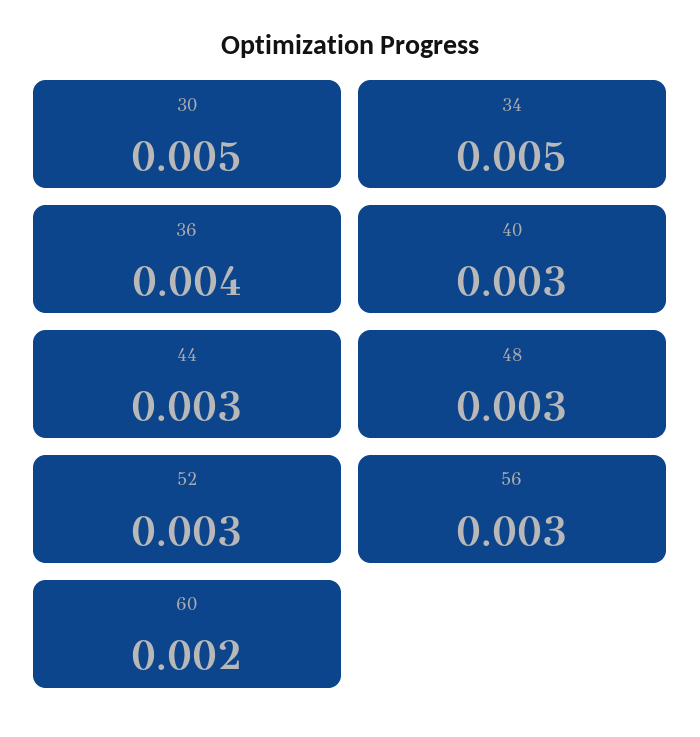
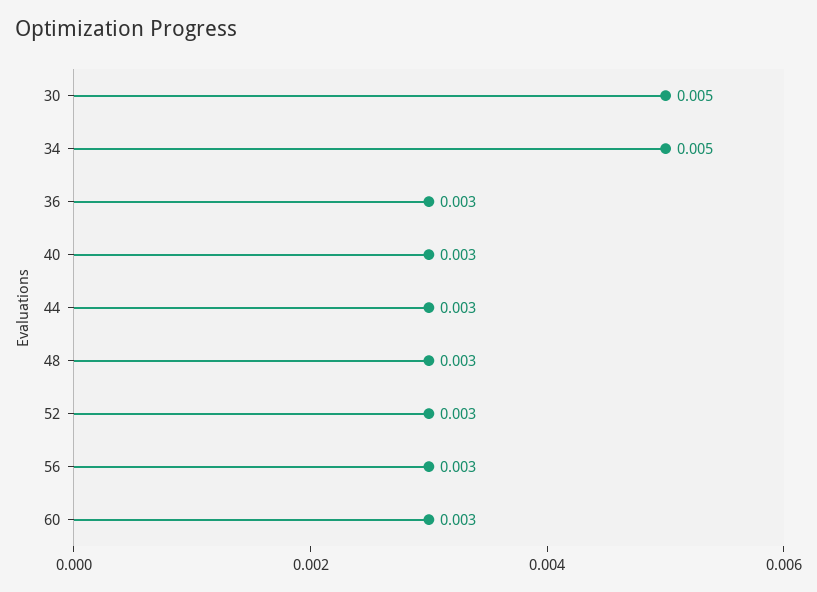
  {
    "30": 0.005,
    "34": 0.005,
-   "36": 0.004,
+   "36": 0.003,
    "40": 0.003,
    "44": 0.003,
    "48": 0.003,
    "52": 0.003,
    "56": 0.003,
-   "60": 0.002
+   "60": 0.003
  }

